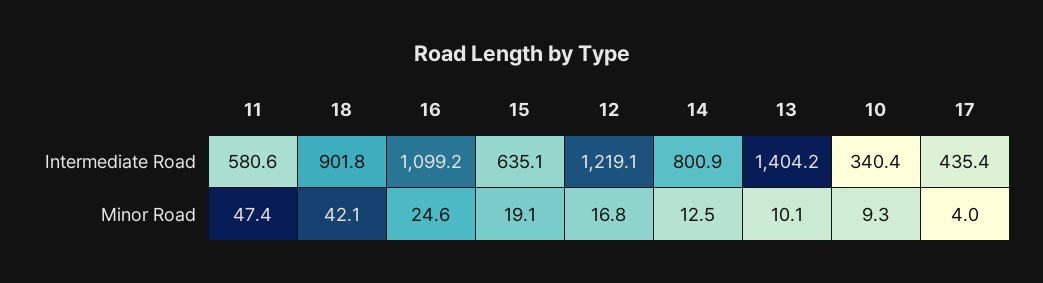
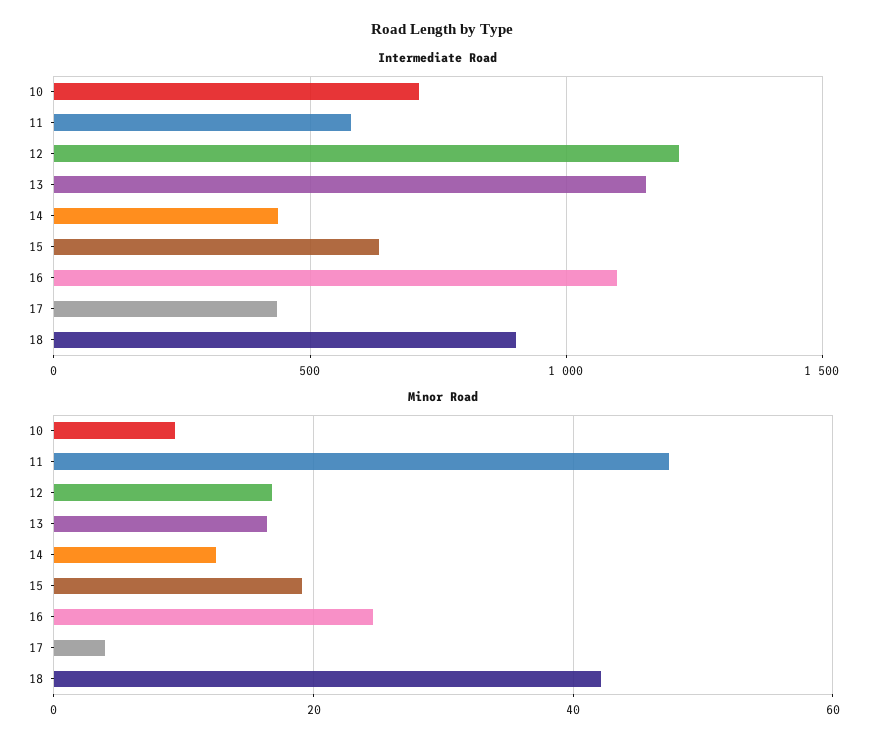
  {
    "Intermediate Road": {
      "11": 580.6,
      "18": 901.8,
      "16": 1099.2,
      "15": 635.1,
      "12": 1219.1,
-     "14": 800.9,
+     "14": 450,
-     "13": 1404.2,
+     "13": 1150,
-     "10": 340.4,
+     "10": 700,
      "17": 435.4
    },
    "Minor Road": {
      "11": 47.4,
      "18": 42.1,
      "16": 24.6,
      "15": 19.1,
      "12": 16.8,
      "14": 12.5,
-     "13": 10.1,
+     "13": 16,
      "10": 9.3,
      "17": 4
    }
  }

